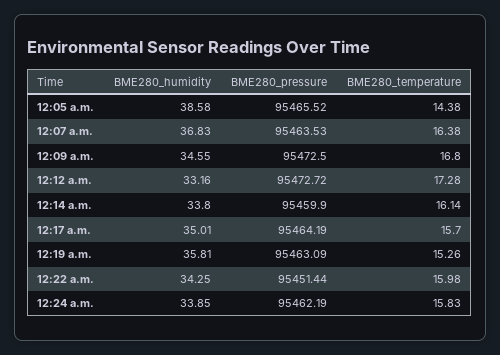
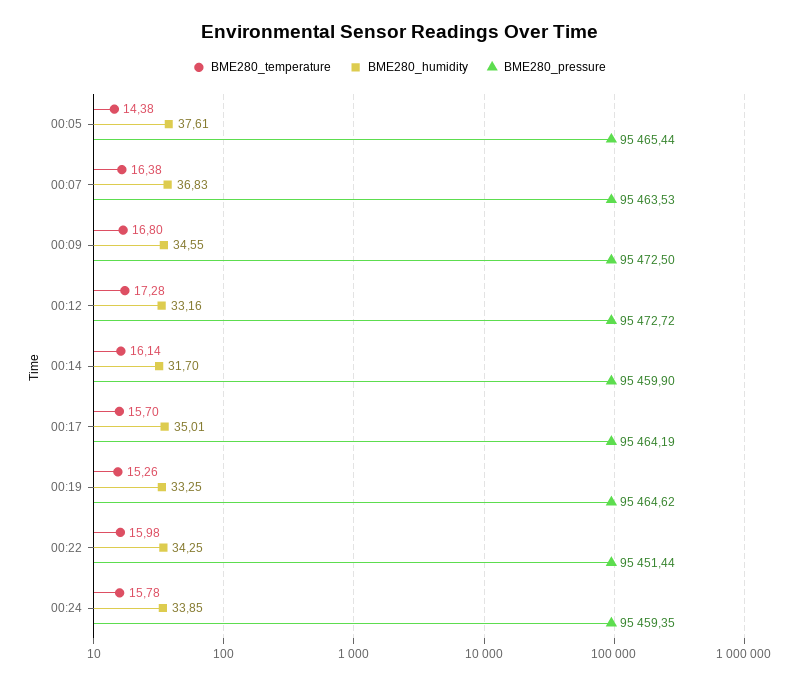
  {
    "BME280_humidity": {
-     "12:05 a.m.": 38.58,
+     "12:05 a.m.": 37.61,
      "12:07 a.m.": 36.83,
      "12:09 a.m.": 34.55,
      "12:12 a.m.": 33.16,
-     "12:14 a.m.": 33.8,
+     "12:14 a.m.": 31.7,
      "12:17 a.m.": 35.01,
-     "12:19 a.m.": 35.81,
+     "12:19 a.m.": 33.25,
      "12:22 a.m.": 34.25,
      "12:24 a.m.": 33.85
    },
    "BME280_pressure": {
-     "12:05 a.m.": 95465.52,
+     "12:05 a.m.": 95465.44,
      "12:07 a.m.": 95463.53,
      "12:09 a.m.": 95472.5,
      "12:12 a.m.": 95472.72,
      "12:14 a.m.": 95459.9,
      "12:17 a.m.": 95464.19,
-     "12:19 a.m.": 95463.09,
+     "12:19 a.m.": 95464.62,
      "12:22 a.m.": 95451.44,
-     "12:24 a.m.": 95462.19
+     "12:24 a.m.": 95459.35
    },
    "BME280_temperature": {
      "12:05 a.m.": 14.38,
      "12:07 a.m.": 16.38,
      "12:09 a.m.": 16.8,
      "12:12 a.m.": 17.28,
      "12:14 a.m.": 16.14,
      "12:17 a.m.": 15.7,
      "12:19 a.m.": 15.26,
      "12:22 a.m.": 15.98,
-     "12:24 a.m.": 15.83
+     "12:24 a.m.": 15.78
    }
  }

